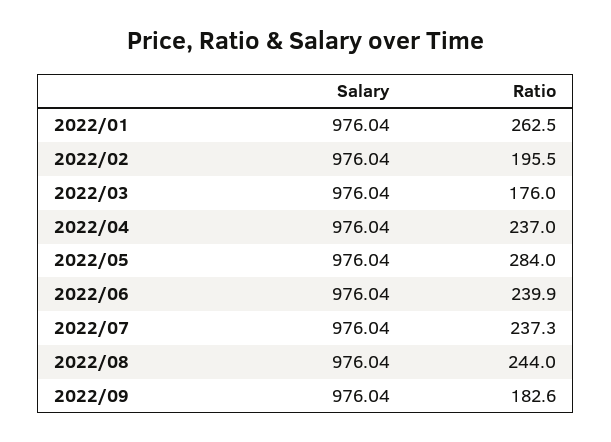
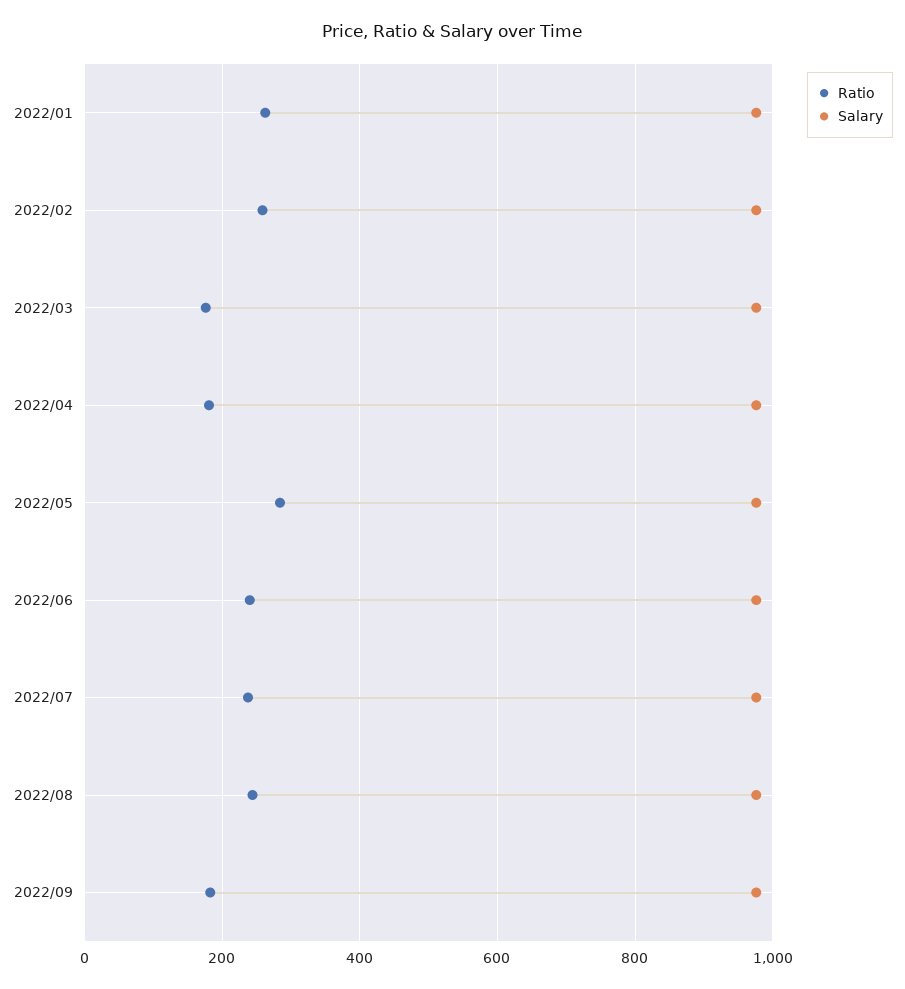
  {
    "Salary": {
      "2022/01": 976.04,
      "2022/02": 976.04,
      "2022/03": 976.04,
      "2022/04": 976.04,
      "2022/05": 976.04,
      "2022/06": 976.04,
      "2022/07": 976.04,
      "2022/08": 976.04,
      "2022/09": 976.04
    },
    "Ratio": {
      "2022/01": 262.5,
-     "2022/02": 195.5,
+     "2022/02": 260,
      "2022/03": 176,
-     "2022/04": 237,
+     "2022/04": 180,
      "2022/05": 284,
      "2022/06": 239.9,
      "2022/07": 237.3,
      "2022/08": 244,
      "2022/09": 182.6
    }
  }

